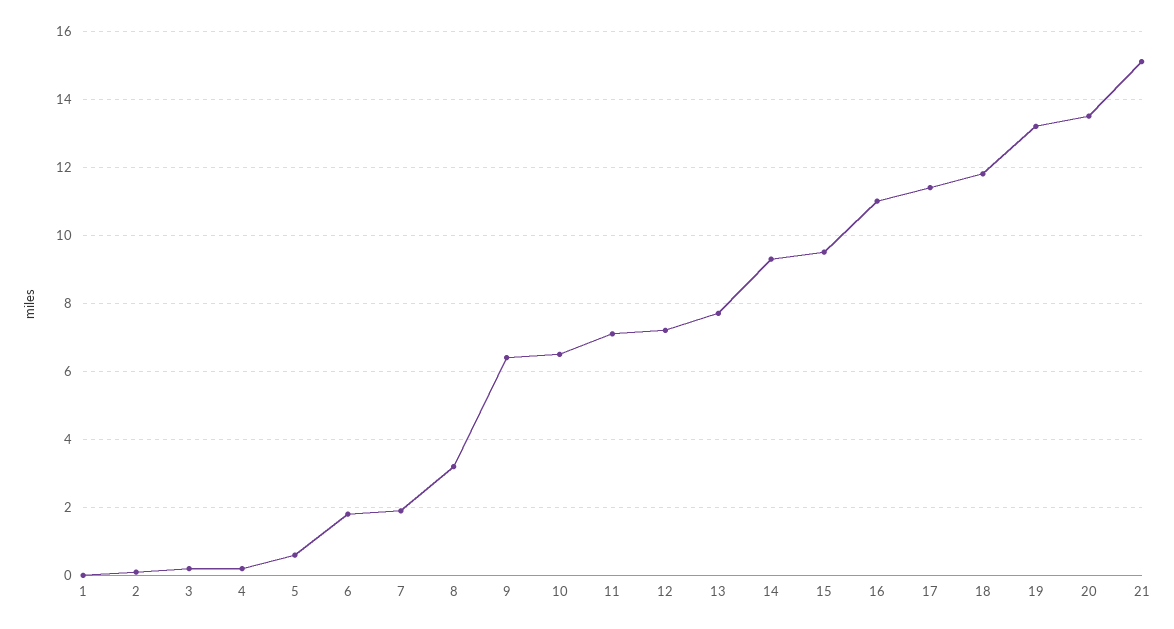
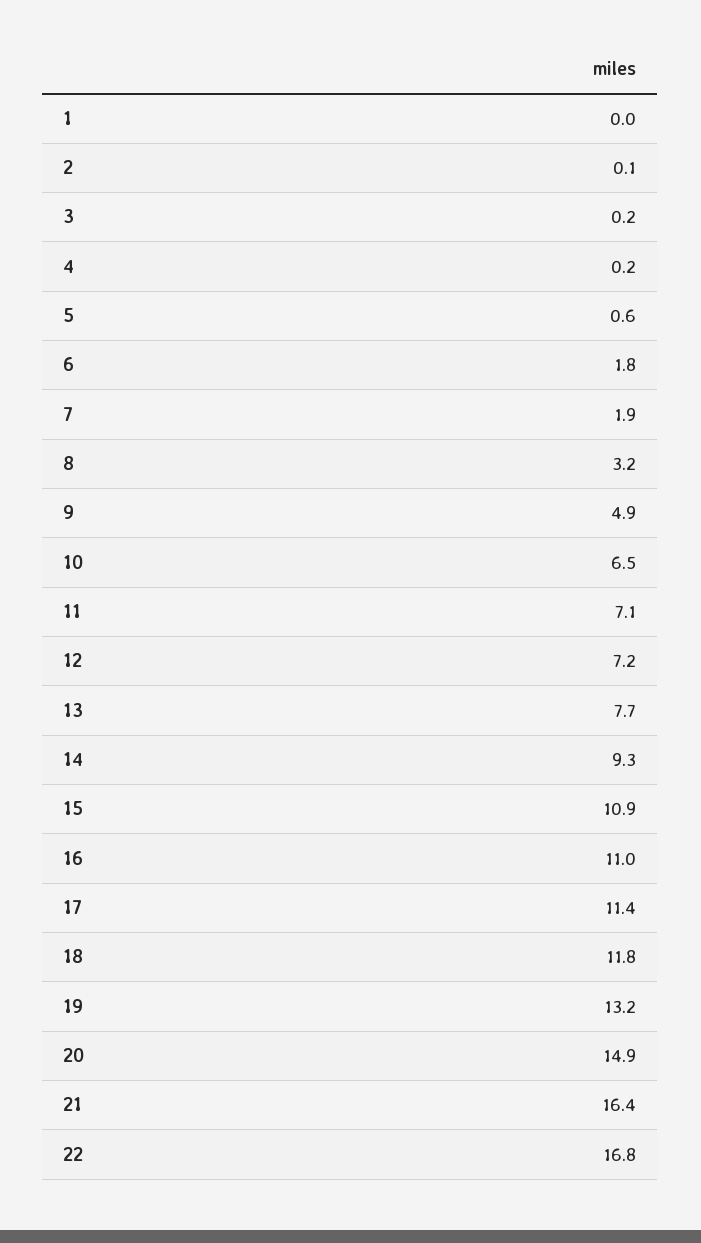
  {
    "1": 0,
    "2": 0.1,
    "3": 0.2,
    "4": 0.2,
    "5": 0.6,
    "6": 1.8,
    "7": 1.9,
    "8": 3.2,
-   "9": 6.5,
+   "9": 4.9,
    "10": 6.5,
    "11": 7.1,
    "12": 7.2,
    "13": 7.7,
    "14": 9.3,
-   "15": 9.5,
+   "15": 10.9,
    "16": 11,
    "17": 11.4,
    "18": 11.8,
    "19": 13.2,
-   "20": 13.5,
+   "20": 14.9,
-   "21": 15
+   "21": 16.4,
+   "22": 16.8
  }

